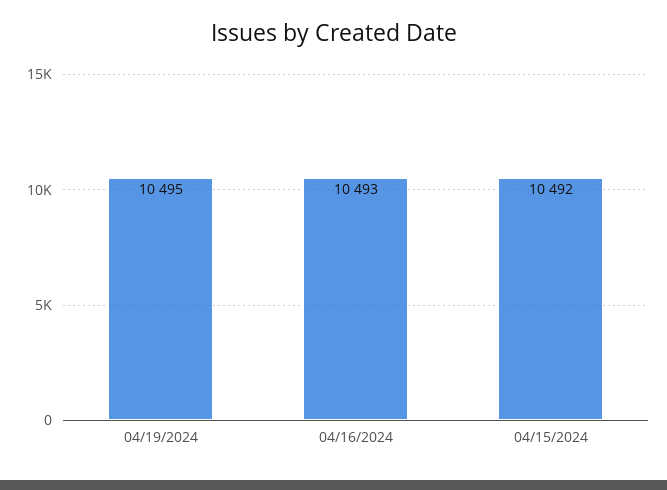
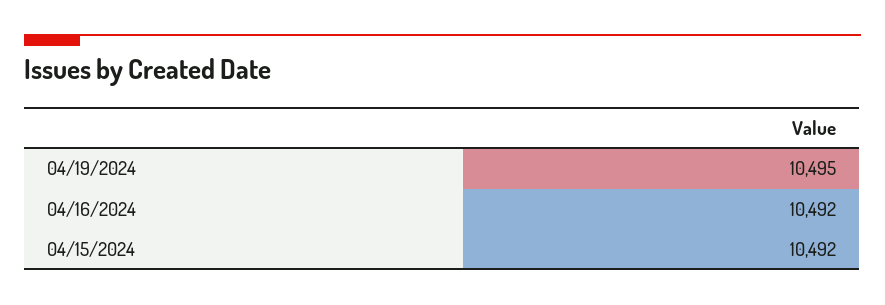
  {
    "04/19/2024": 10495,
-   "04/16/2024": 10493,
+   "04/16/2024": 10492,
    "04/15/2024": 10492
  }

